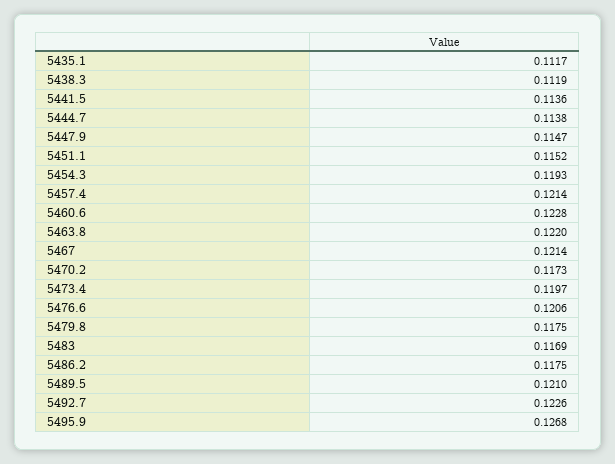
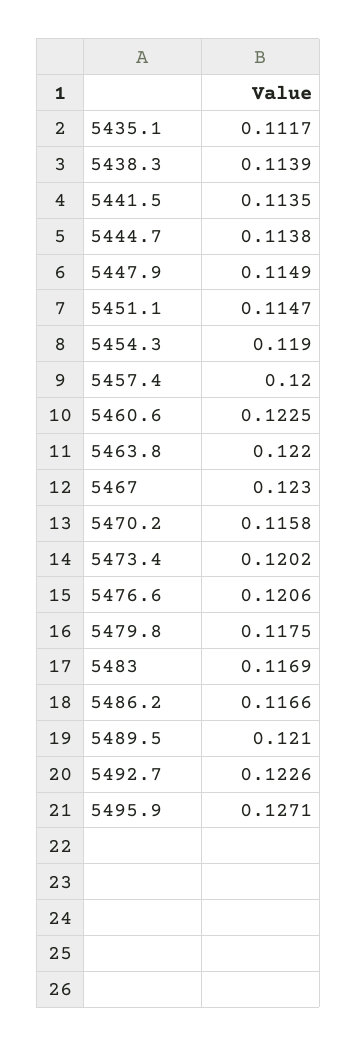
  {
    "5435.1": 0.1117,
-   "5438.3": 0.1119,
+   "5438.3": 0.1139,
-   "5441.5": 0.1136,
+   "5441.5": 0.1135,
    "5444.7": 0.1138,
-   "5447.9": 0.1147,
+   "5447.9": 0.1149,
-   "5451.1": 0.1152,
+   "5451.1": 0.1147,
-   "5454.3": 0.1193,
+   "5454.3": 0.119,
-   "5457.4": 0.1214,
+   "5457.4": 0.12,
-   "5460.6": 0.1228,
+   "5460.6": 0.1225,
    "5463.8": 0.122,
-   "5467": 0.1214,
+   "5467": 0.123,
-   "5470.2": 0.1173,
+   "5470.2": 0.1158,
-   "5473.4": 0.1197,
+   "5473.4": 0.1202,
    "5476.6": 0.1206,
    "5479.8": 0.1175,
    "5483": 0.1169,
-   "5486.2": 0.1175,
+   "5486.2": 0.1166,
    "5489.5": 0.121,
    "5492.7": 0.1226,
-   "5495.9": 0.1268
+   "5495.9": 0.1271
  }

